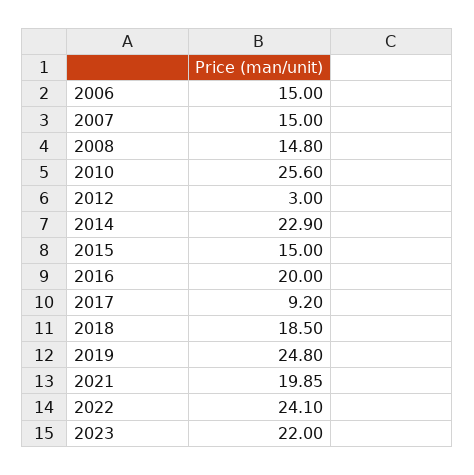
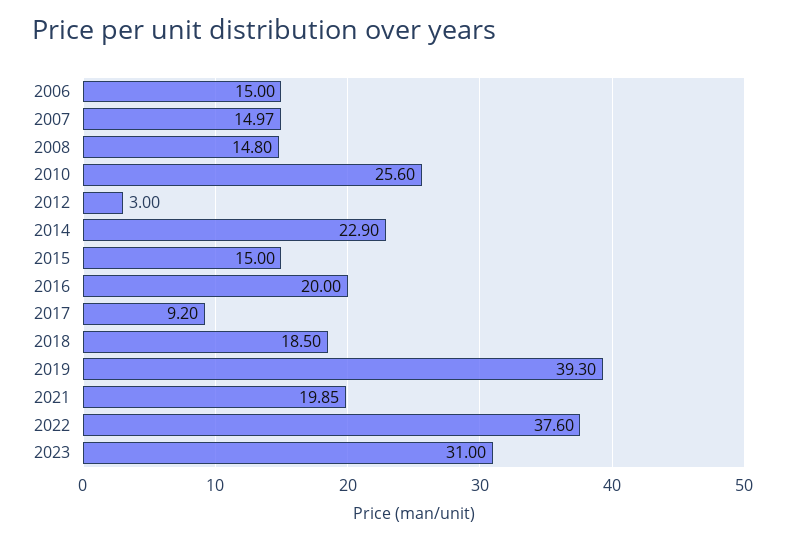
  {
    "2006": 15,
-   "2007": 15,
+   "2007": 14.97,
    "2008": 14.8,
    "2010": 25.6,
    "2012": 3,
    "2014": 22.9,
    "2015": 15,
    "2016": 20,
    "2017": 9.2,
    "2018": 18.5,
-   "2019": 24.8,
+   "2019": 39.3,
    "2021": 19.85,
-   "2022": 24.1,
+   "2022": 37.6,
-   "2023": 22
+   "2023": 31
  }

